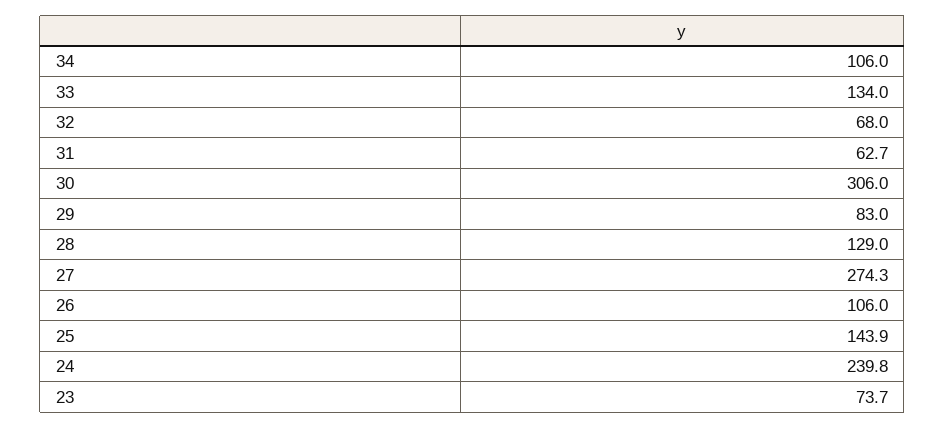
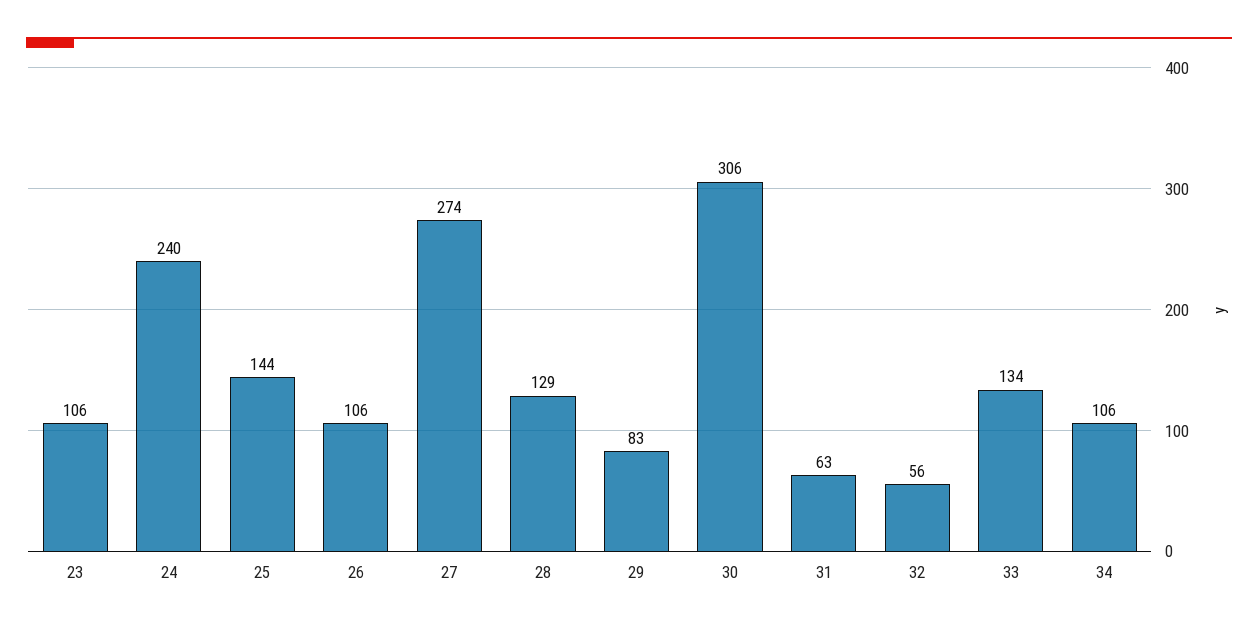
  {
    "34": 106,
    "33": 134,
-   "32": 68,
+   "32": 56,
    "31": 62.7,
    "30": 306,
    "29": 83,
    "28": 129,
    "27": 274.3,
    "26": 106,
    "25": 143.9,
    "24": 239.8,
-   "23": 73.7
+   "23": 106
  }

